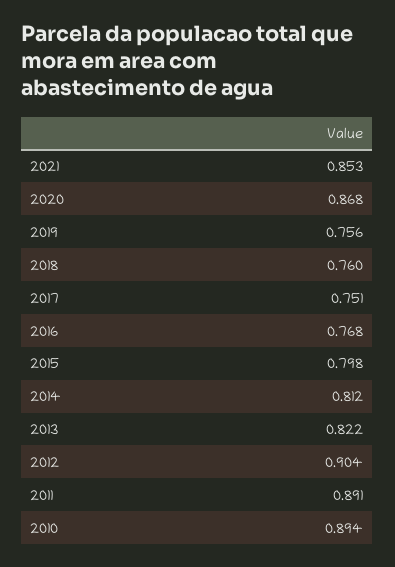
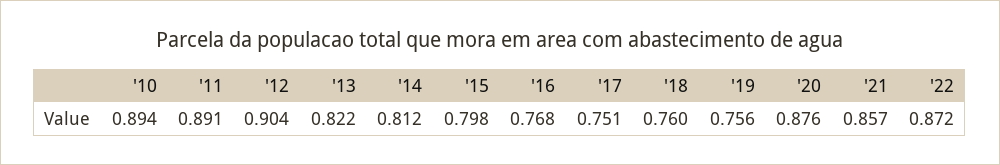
  {
-   "2021": 0.853,
+   "2021": 0.857,
-   "2020": 0.868,
+   "2020": 0.876,
    "2019": 0.756,
    "2018": 0.76,
    "2017": 0.751,
    "2016": 0.768,
    "2015": 0.798,
    "2014": 0.812,
    "2013": 0.822,
    "2012": 0.904,
    "2011": 0.891,
-   "2010": 0.894
+   "2010": 0.894,
+   "'22": 0.872
  }

